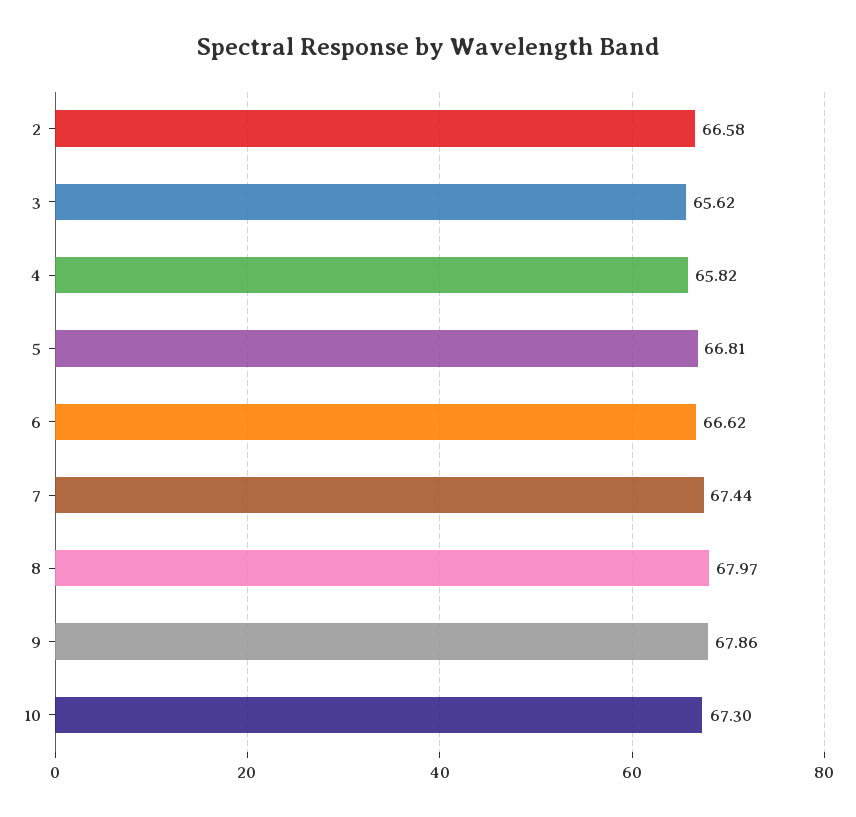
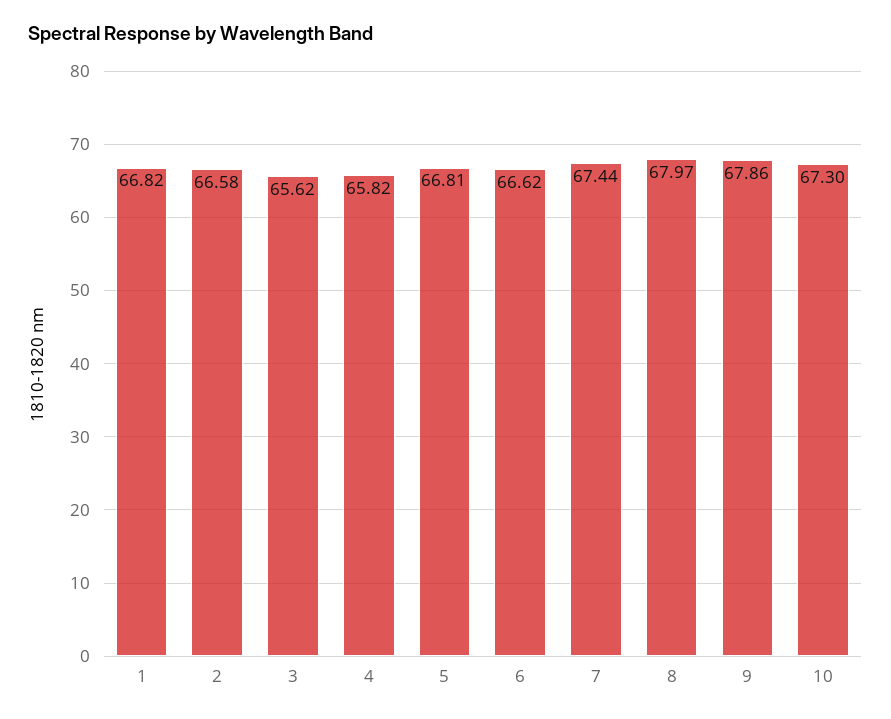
  {
    "2": 66.58,
    "3": 65.62,
    "4": 65.82,
    "5": 66.81,
    "6": 66.62,
    "7": 67.44,
    "8": 67.97,
    "9": 67.86,
-   "10": 67.3
+   "10": 67.3,
+   "1": 66.82
  }

